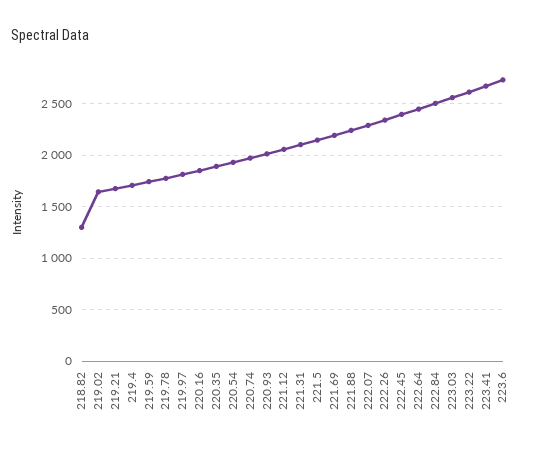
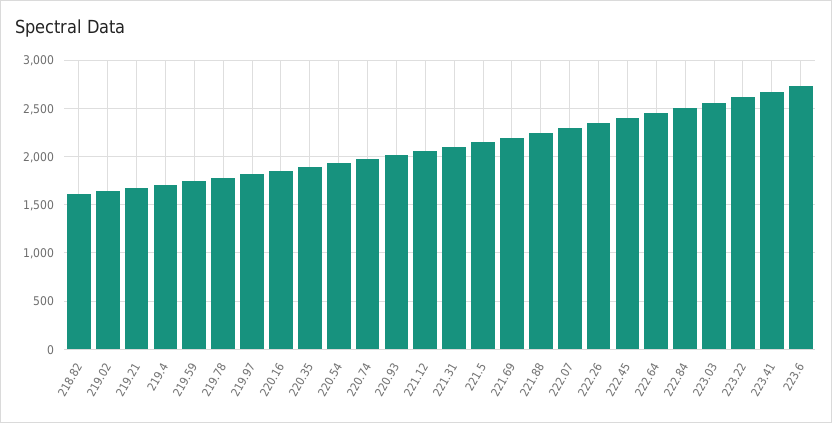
  {
-   "218.82": 1300,
+   "218.82": 1600,
    "219.02": 1600,
    "219.21": 1700,
    "219.4": 1700,
    "219.59": 1700,
    "219.78": 1800,
    "219.97": 1800,
    "220.16": 1900,
    "220.35": 1900,
    "220.54": 1900,
    "220.74": 2000,
    "220.93": 2000,
    "221.12": 2100,
    "221.31": 2100,
    "221.5": 2100,
    "221.69": 2200,
    "221.88": 2200,
    "222.07": 2300,
    "222.26": 2300,
    "222.45": 2400,
    "222.64": 2500,
    "222.84": 2500,
    "223.03": 2600,
    "223.22": 2600,
    "223.41": 2700,
    "223.6": 2700
  }

